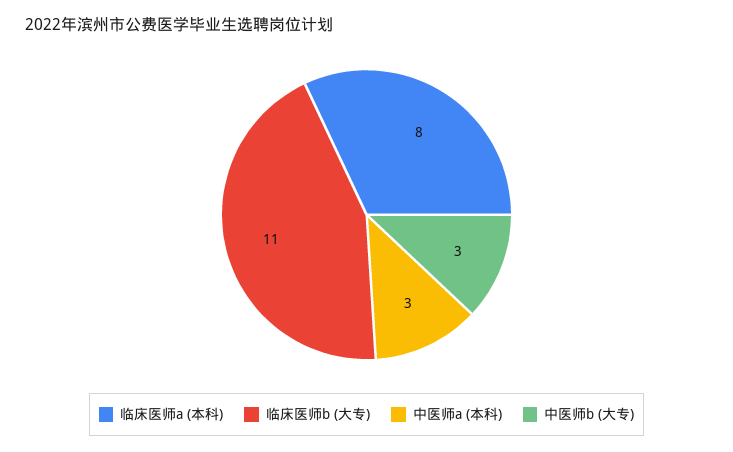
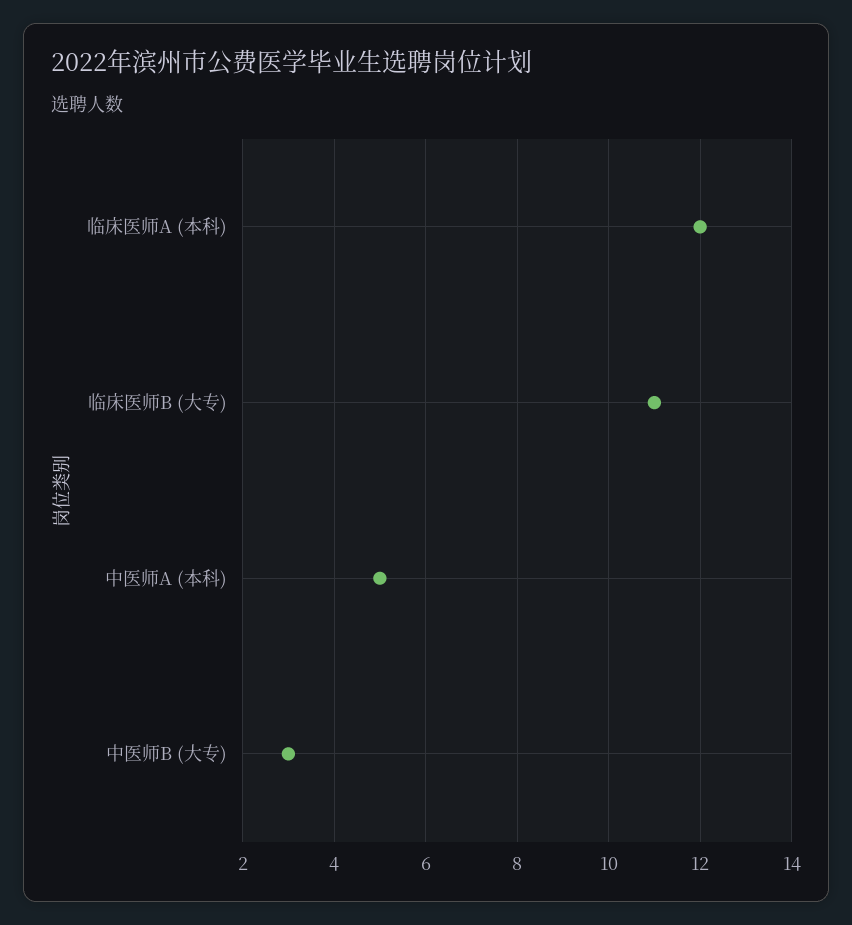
  {
-   "临床医师a (本科)": 8,
+   "临床医师a (本科)": 12,
    "临床医师b (大专)": 11,
-   "中医师a (本科)": 3,
+   "中医师a (本科)": 5,
    "中医师b (大专)": 3
  }

